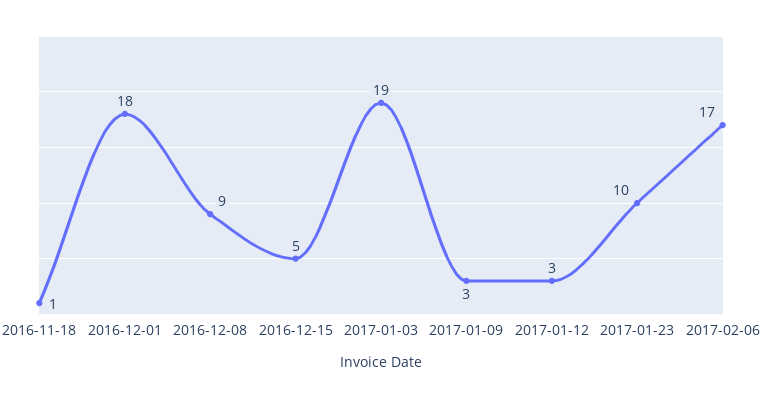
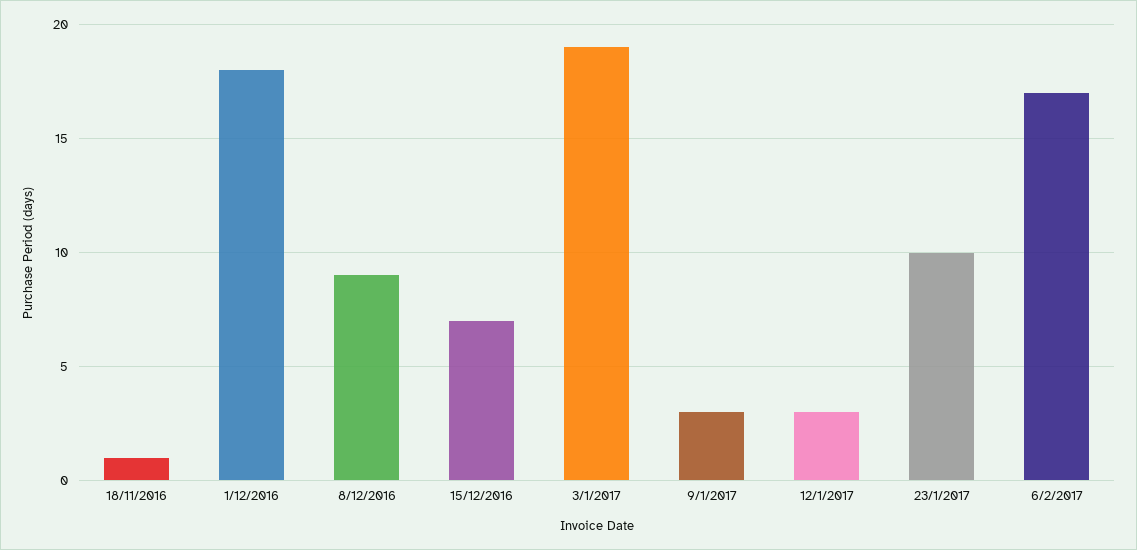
  {
    "2016-11-18": 1,
    "2016-12-01": 18,
    "2016-12-08": 9,
-   "2016-12-15": 5,
+   "2016-12-15": 7,
    "2017-01-03": 19,
    "2017-01-09": 3,
    "2017-01-12": 3,
    "2017-01-23": 10,
    "2017-02-06": 17
  }

